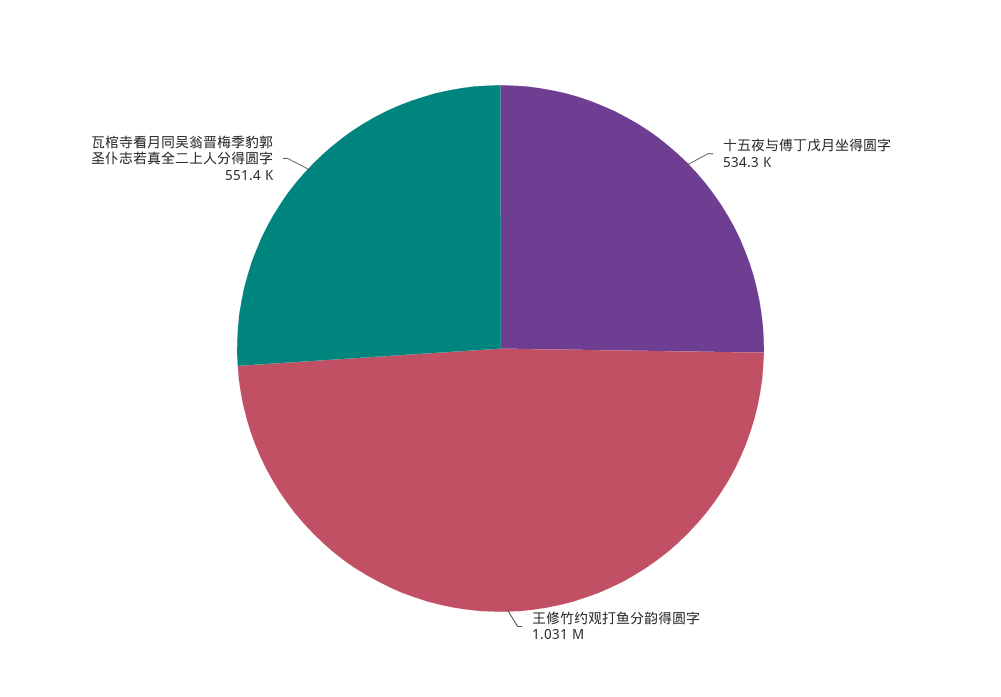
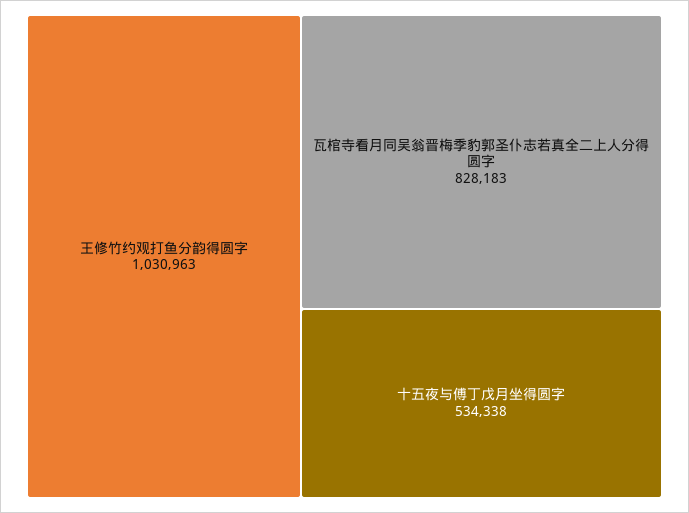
  {
    "十五夜与傅丁戊月坐得圆字": 534338,
    "王修竹约观打鱼分韵得圆字": 1030963,
-   "瓦棺寺看月同吴翁晋梅季豹郭圣仆志若真全二上人分得圆字": 551400
+   "瓦棺寺看月同吴翁晋梅季豹郭圣仆志若真全二上人分得圆字": 828183
  }

